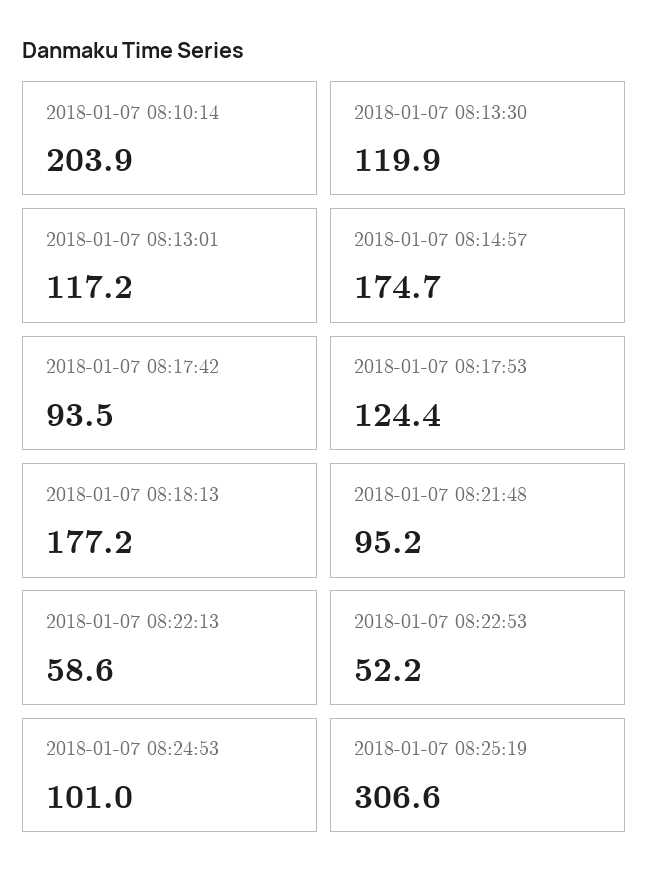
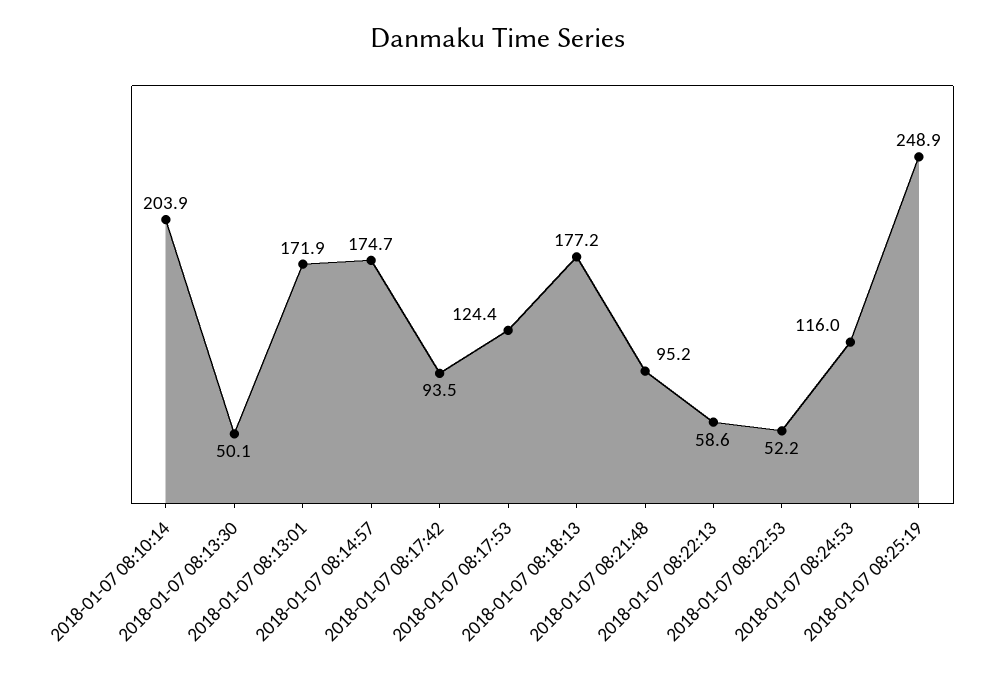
  {
    "2018-01-07 08:10:14": 203.9,
-   "2018-01-07 08:13:30": 119.9,
+   "2018-01-07 08:13:30": 50.1,
-   "2018-01-07 08:13:01": 117.2,
+   "2018-01-07 08:13:01": 171.9,
    "2018-01-07 08:14:57": 174.7,
    "2018-01-07 08:17:42": 93.5,
    "2018-01-07 08:17:53": 124.4,
    "2018-01-07 08:18:13": 177.2,
    "2018-01-07 08:21:48": 95.2,
    "2018-01-07 08:22:13": 58.6,
    "2018-01-07 08:22:53": 52.2,
-   "2018-01-07 08:24:53": 101,
+   "2018-01-07 08:24:53": 116,
-   "2018-01-07 08:25:19": 306.6
+   "2018-01-07 08:25:19": 248.9
  }

